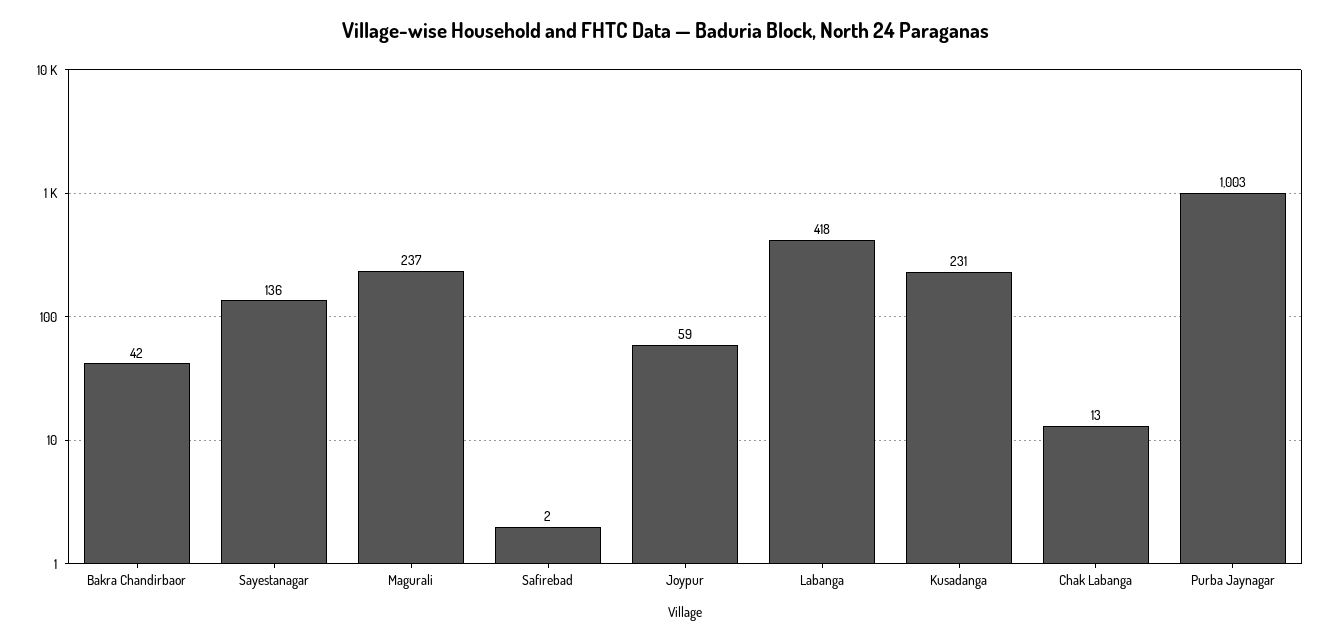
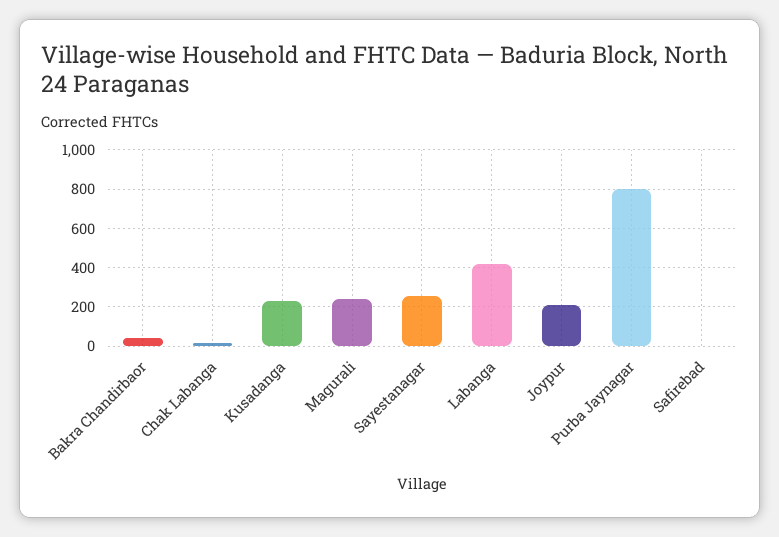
  {
    "Bakra Chandirbaor": 42,
-   "Sayestanagar": 136,
+   "Sayestanagar": 250,
    "Magurali": 237,
    "Safirebad": 2,
-   "Joypur": 59,
+   "Joypur": 200,
    "Labanga": 418,
    "Kusadanga": 231,
    "Chak Labanga": 13,
-   "Purba Jaynagar": 1003
+   "Purba Jaynagar": 800
  }

